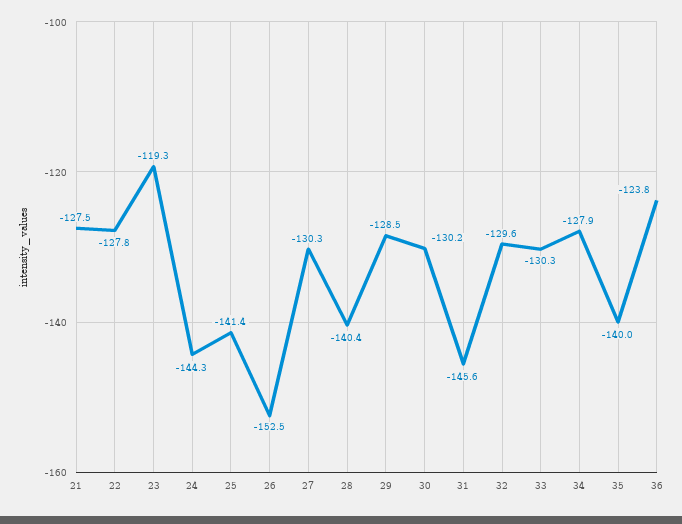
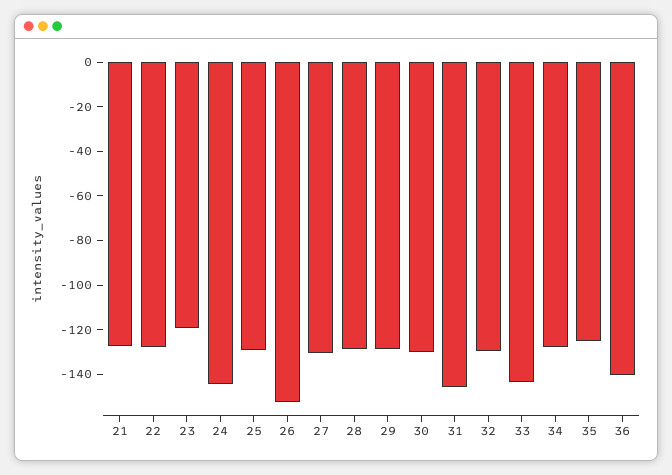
  {
    "21": -127.5,
    "22": -127.8,
    "23": -119.3,
    "24": -144.3,
-   "25": -141.4,
+   "25": -130,
    "26": -152.5,
    "27": -130.3,
-   "28": -140.4,
+   "28": -130,
    "29": -128.5,
    "30": -130.2,
    "31": -145.6,
    "32": -129.6,
-   "33": -130.3,
+   "33": -145,
    "34": -127.9,
-   "35": -140,
+   "35": -125,
-   "36": -123.8
+   "36": -140
  }

